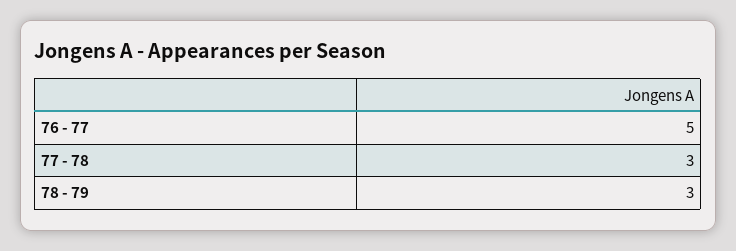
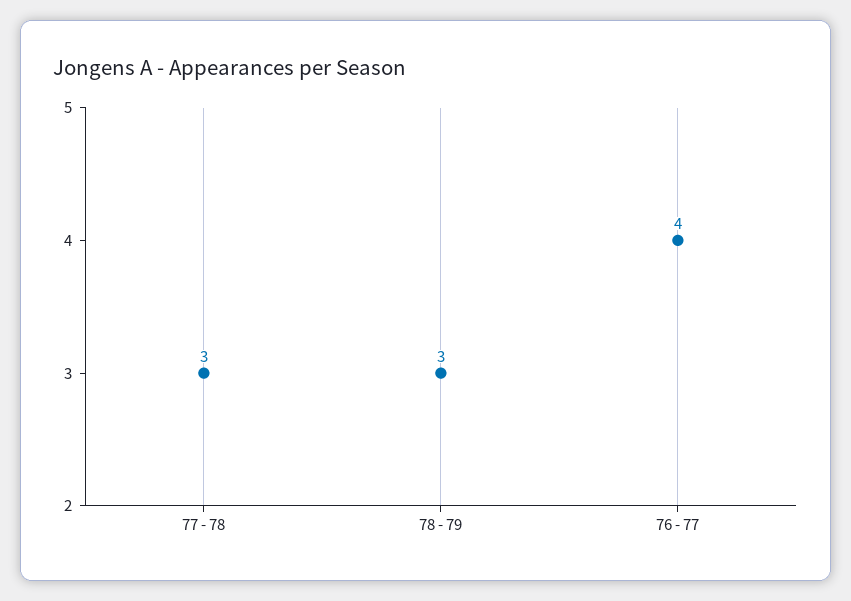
  {
-   "76 - 77": 5,
+   "76 - 77": 4,
    "77 - 78": 3,
    "78 - 79": 3
  }

